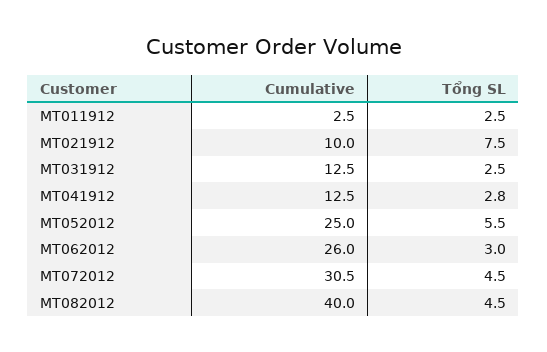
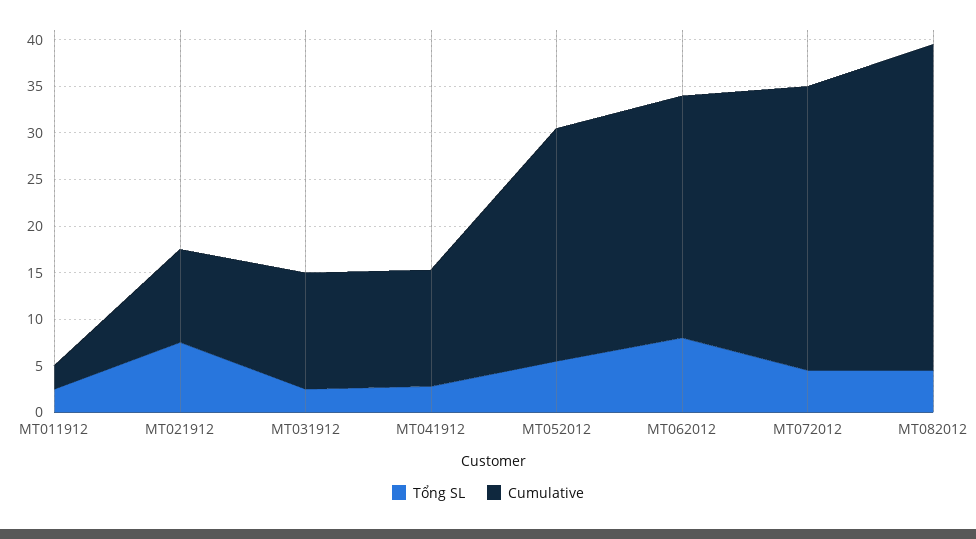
  {
    "Cumulative": {
      "MT011912": 2.5,
      "MT021912": 10,
      "MT031912": 12.5,
      "MT041912": 12.5,
      "MT052012": 25,
      "MT062012": 26,
      "MT072012": 30.5,
-     "MT082012": 40
+     "MT082012": 35
    },
    "Tổng SL": {
      "MT011912": 2.5,
      "MT021912": 7.5,
      "MT031912": 2.5,
      "MT041912": 2.8,
      "MT052012": 5.5,
-     "MT062012": 3,
+     "MT062012": 8,
      "MT072012": 4.5,
      "MT082012": 4.5
    }
  }

